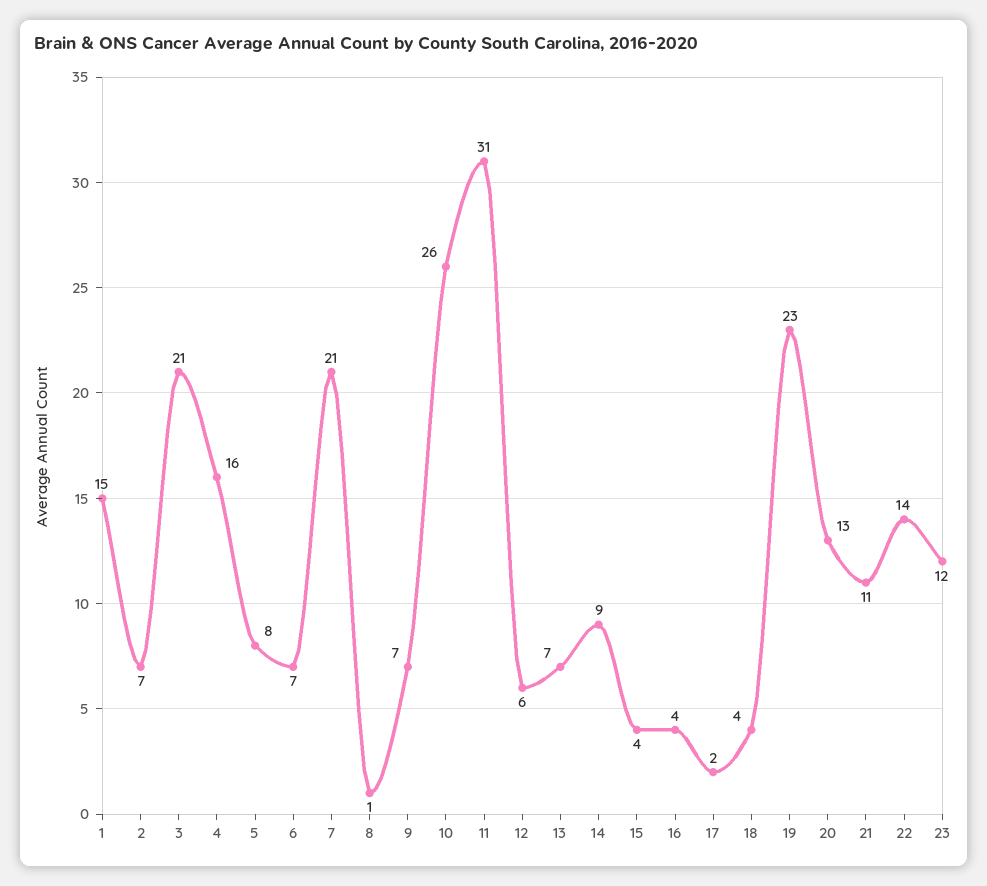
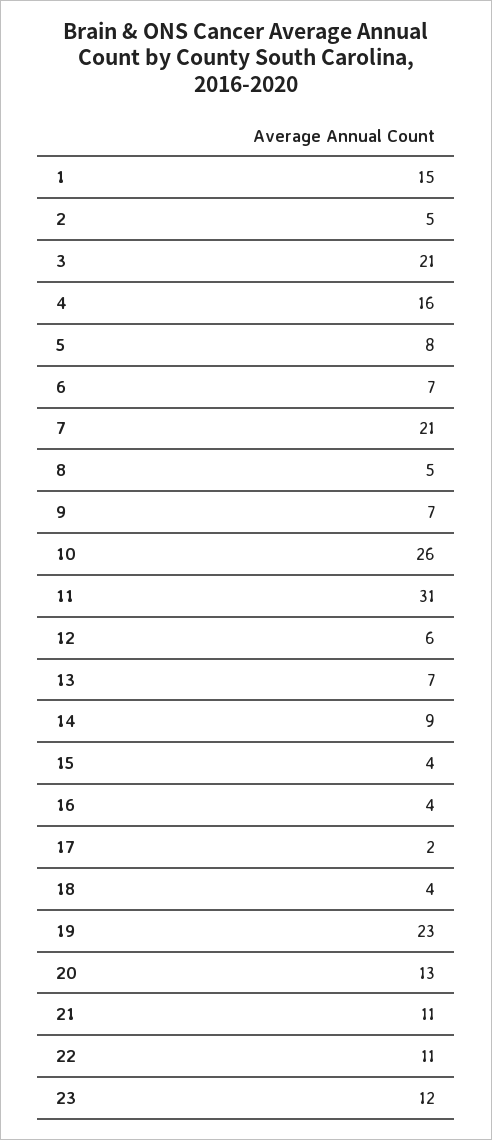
  {
    "1": 15,
-   "2": 7,
+   "2": 5,
    "3": 21,
    "4": 16,
    "5": 8,
    "6": 7,
    "7": 21,
-   "8": 1,
+   "8": 5,
    "9": 7,
    "10": 26,
    "11": 31,
    "12": 6,
    "13": 7,
    "14": 9,
    "15": 4,
    "16": 4,
    "17": 2,
    "18": 4,
    "19": 23,
    "20": 13,
    "21": 11,
-   "22": 14,
+   "22": 11,
    "23": 12
  }

